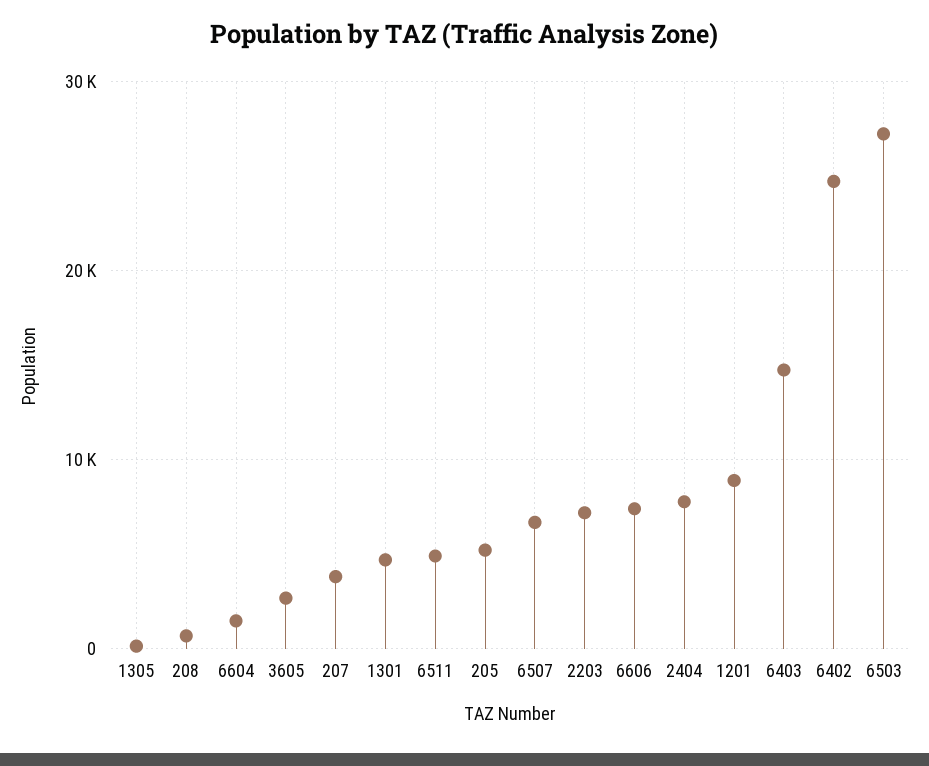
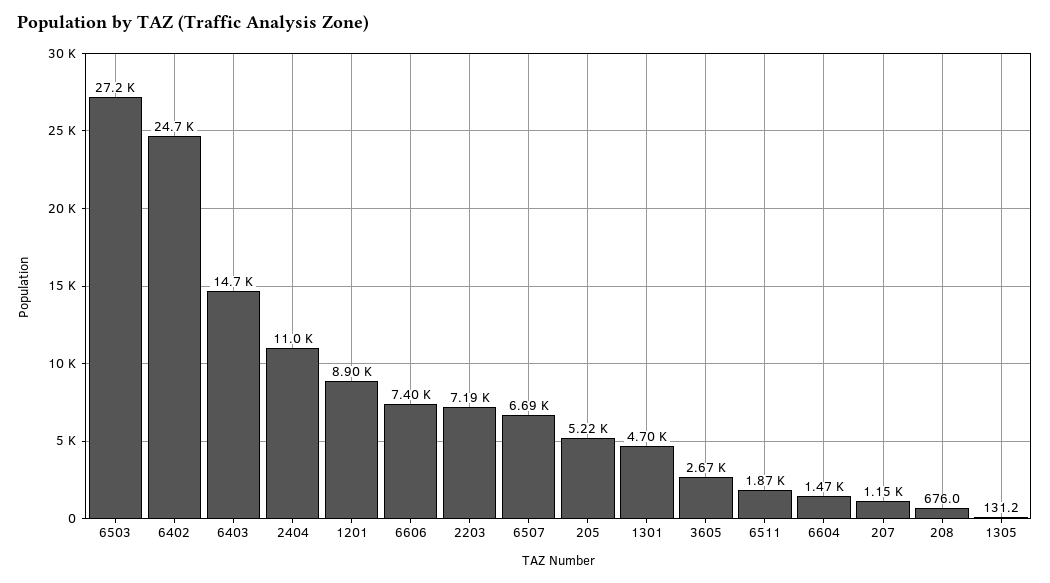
  {
    "1305": 131.2,
    "208": 676,
    "6604": 1470,
    "3605": 2670,
-   "207": 4000,
+   "207": 1150,
    "1301": 4700,
-   "6511": 5000,
+   "6511": 1870,
    "205": 5220,
    "6507": 6690,
    "2203": 7190,
    "6606": 7400,
-   "2404": 8000,
+   "2404": 11000,
    "1201": 8900,
    "6403": 14700,
    "6402": 24700,
    "6503": 27200
  }

